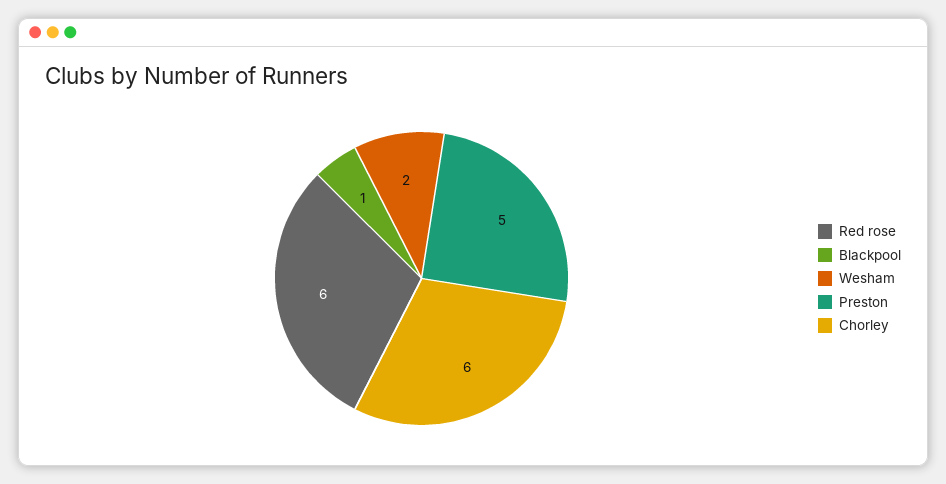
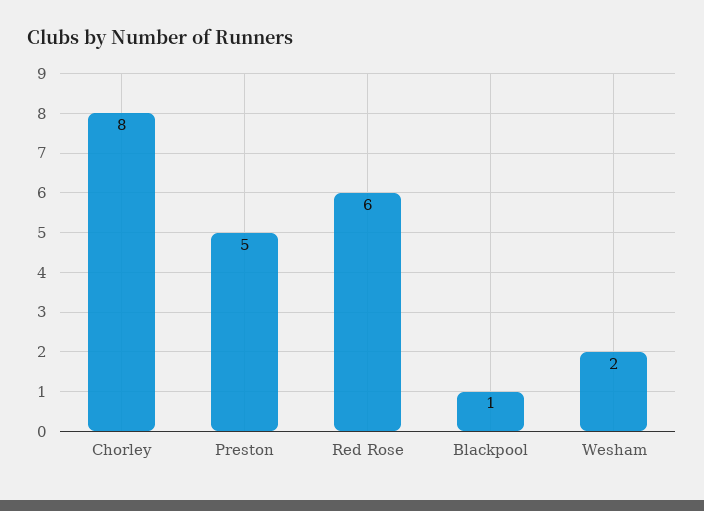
  {
    "Red rose": 6,
    "Blackpool": 1,
    "Wesham": 2,
    "Preston": 5,
-   "Chorley": 6
+   "Chorley": 8
  }

